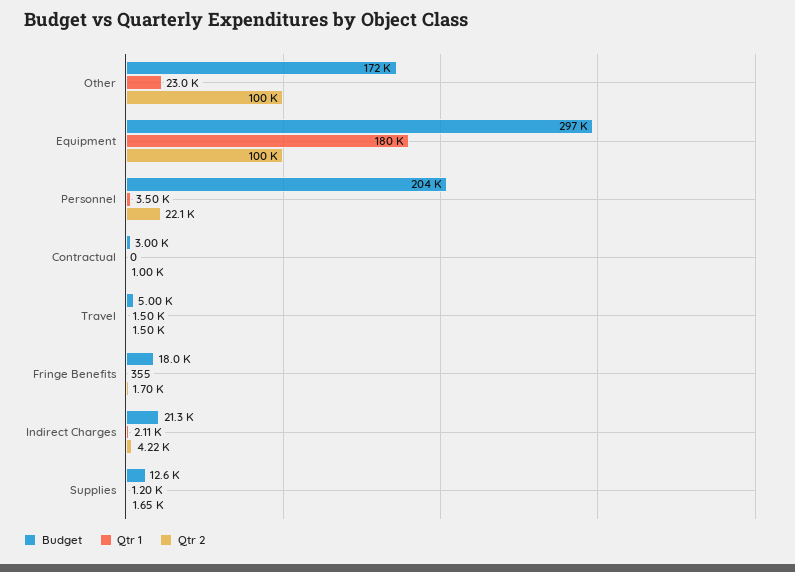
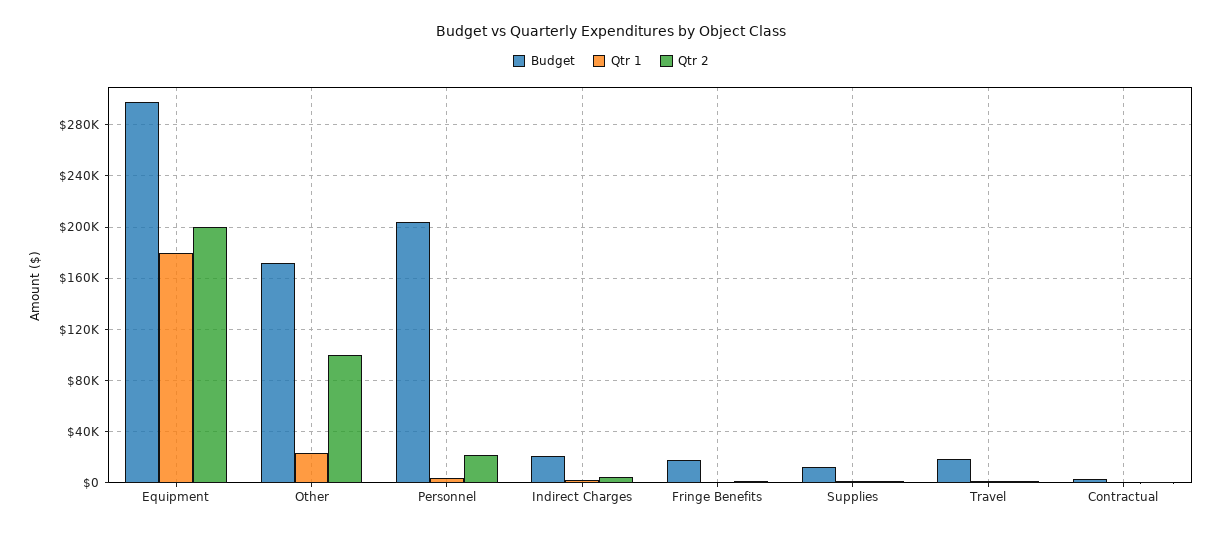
  {
    "Budget": {
      "Other": 172000,
      "Equipment": 297000,
      "Personnel": 204000,
      "Contractual": 3000,
-     "Travel": 5000,
+     "Travel": 20000,
      "Fringe Benefits": 18000,
      "Indirect Charges": 21300,
      "Supplies": 12600
    },
    "Qtr 1": {
      "Other": 23000,
      "Equipment": 180000,
      "Personnel": 3500,
      "Contractual": 0,
      "Travel": 1500,
      "Fringe Benefits": 355,
      "Indirect Charges": 2110,
      "Supplies": 1200
    },
    "Qtr 2": {
      "Other": 100000,
-     "Equipment": 100000,
+     "Equipment": 200000,
      "Personnel": 22100,
      "Contractual": 1000,
      "Travel": 1500,
      "Fringe Benefits": 1700,
      "Indirect Charges": 4220,
      "Supplies": 1650
    }
  }

